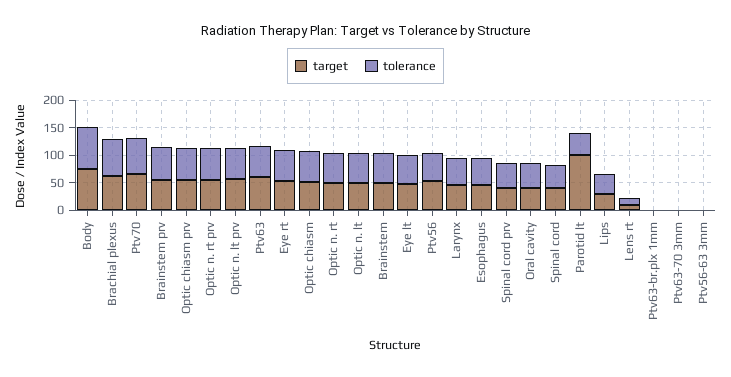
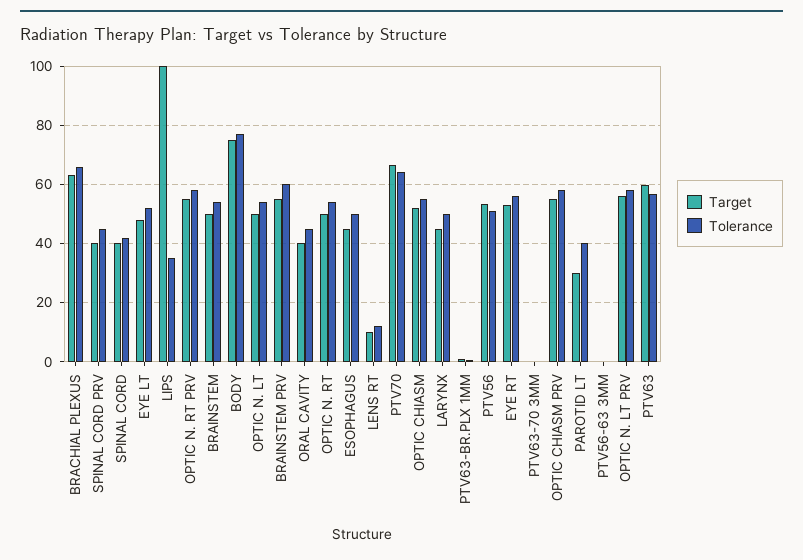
  {
    "target": {
      "Body": 75,
      "Brachial plexus": 62.5,
      "Ptv70": 67.5,
      "Brainstem prv": 55,
      "Optic chiasm prv": 55,
      "Optic n. rt prv": 55,
      "Optic n. lt prv": 55,
      "Ptv63": 60,
      "Eye rt": 52.5,
      "Optic chiasm": 52.5,
      "Optic n. rt": 50,
      "Optic n. lt": 50,
      "Brainstem": 50,
      "Eye lt": 47.5,
      "Ptv56": 52.5,
      "Larynx": 45,
      "Esophagus": 45,
      "Spinal cord prv": 40,
      "Oral cavity": 40,
      "Spinal cord": 40,
-     "Parotid lt": 100,
+     "Parotid lt": 30,
-     "Lips": 25,
+     "Lips": 100,
      "Lens rt": 10,
      "Ptv63-br.plx 1mm": 0,
      "Ptv63-70 3mm": 0,
      "Ptv56-63 3mm": 0
    },
    "tolerance": {
      "Body": 77.5,
      "Brachial plexus": 65,
      "Ptv70": 65,
      "Brainstem prv": 60,
      "Optic chiasm prv": 57.5,
      "Optic n. rt prv": 57.5,
      "Optic n. lt prv": 57.5,
      "Ptv63": 57.5,
      "Eye rt": 55,
      "Optic chiasm": 55,
      "Optic n. rt": 55,
      "Optic n. lt": 55,
      "Brainstem": 55,
      "Eye lt": 52.5,
      "Ptv56": 50,
      "Larynx": 50,
      "Esophagus": 50,
      "Spinal cord prv": 45,
      "Oral cavity": 45,
      "Spinal cord": 42.5,
      "Parotid lt": 40,
      "Lips": 35,
      "Lens rt": 12.5,
      "Ptv63-br.plx 1mm": 0,
      "Ptv63-70 3mm": 0,
      "Ptv56-63 3mm": 0
    }
  }

